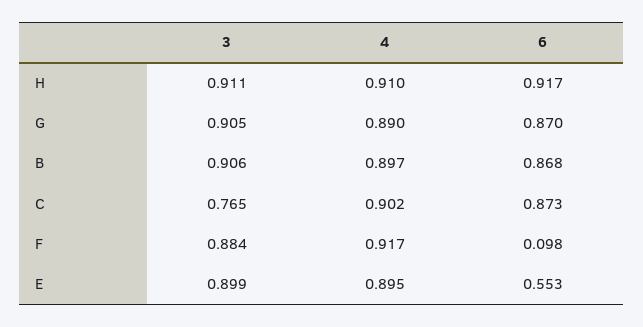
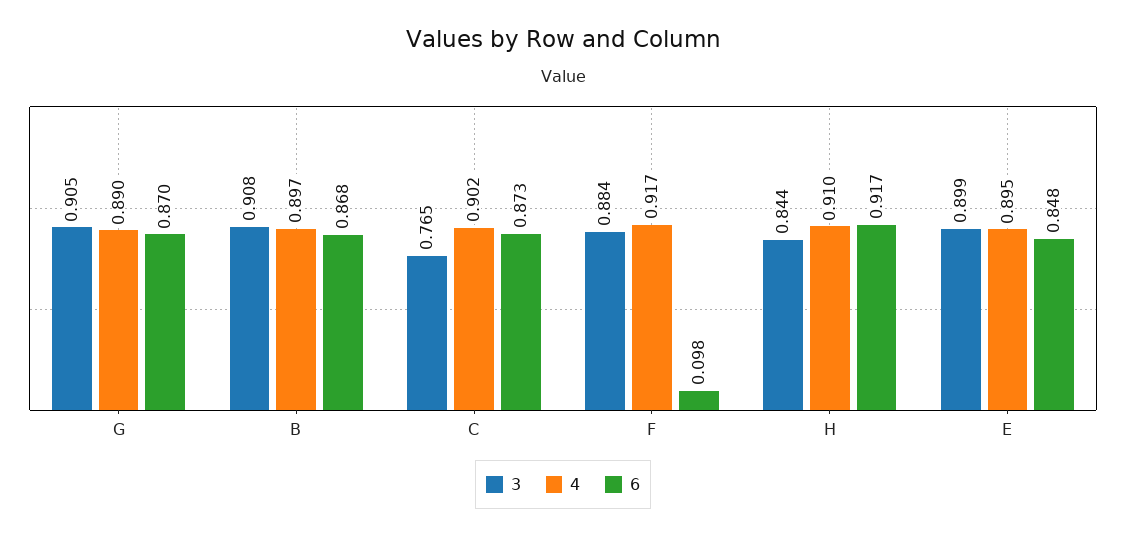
  {
    "3": {
-     "H": 0.911,
+     "H": 0.844,
      "G": 0.905,
-     "B": 0.906,
+     "B": 0.908,
      "C": 0.765,
      "F": 0.884,
      "E": 0.899
    },
    "4": {
      "H": 0.91,
      "G": 0.89,
      "B": 0.897,
      "C": 0.902,
      "F": 0.917,
      "E": 0.895
    },
    "6": {
      "H": 0.917,
      "G": 0.87,
      "B": 0.868,
      "C": 0.873,
      "F": 0.098,
-     "E": 0.553
+     "E": 0.848
    }
  }

